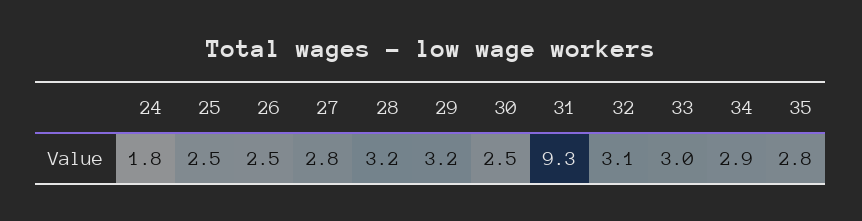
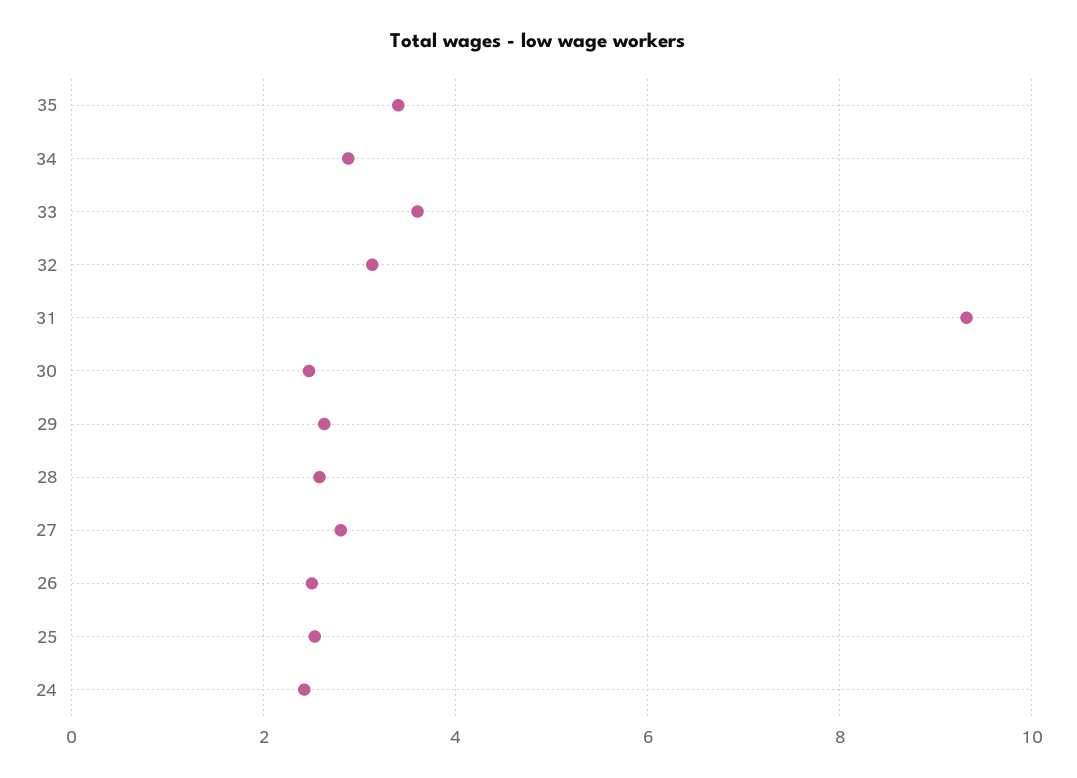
  {
-   "24": 1.8,
+   "24": 2.4,
    "25": 2.5,
    "26": 2.5,
    "27": 2.8,
-   "28": 3.2,
+   "28": 2.6,
-   "29": 3.2,
+   "29": 2.6,
    "30": 2.5,
    "31": 9.3,
    "32": 3.1,
-   "33": 3,
+   "33": 3.6,
    "34": 2.9,
-   "35": 2.8
+   "35": 3.4
  }

